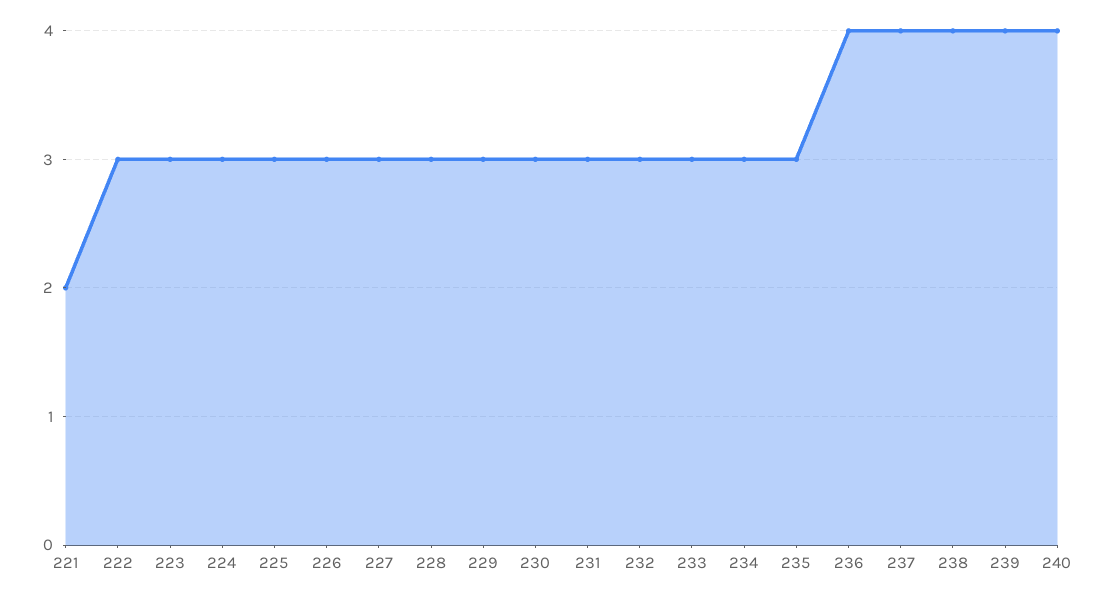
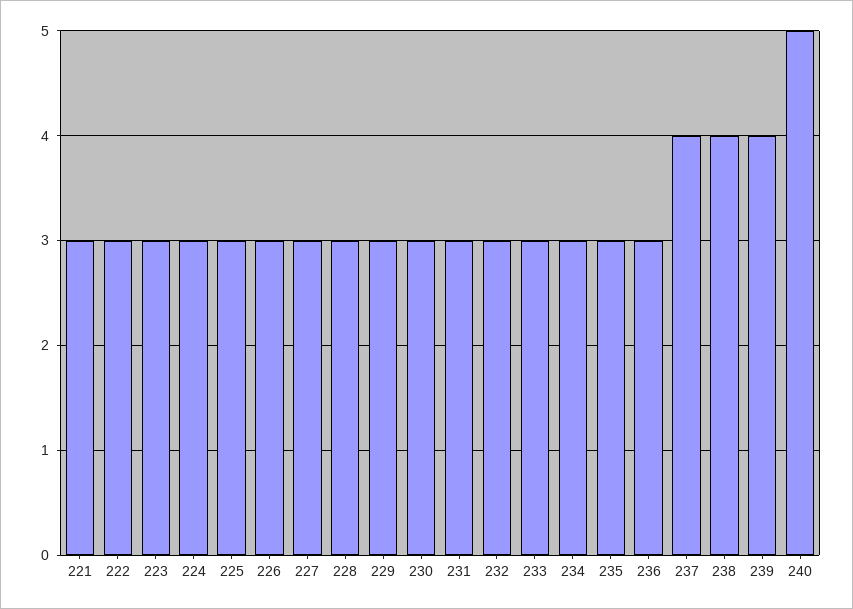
  {
-   "221": 2,
+   "221": 3,
    "222": 3,
    "223": 3,
    "224": 3,
    "225": 3,
    "226": 3,
    "227": 3,
    "228": 3,
    "229": 3,
    "230": 3,
    "231": 3,
    "232": 3,
    "233": 3,
    "234": 3,
    "235": 3,
-   "236": 4,
+   "236": 3,
    "237": 4,
    "238": 4,
    "239": 4,
-   "240": 4
+   "240": 5
  }

